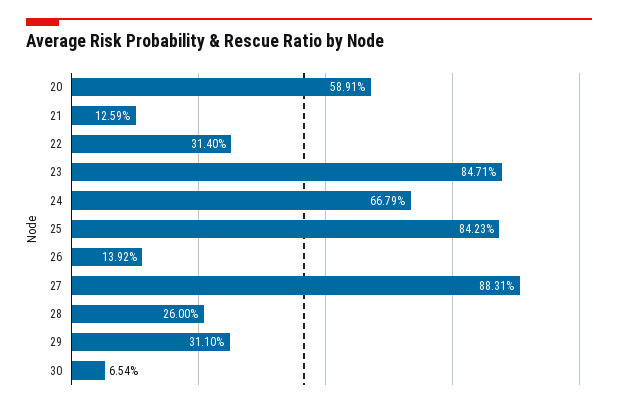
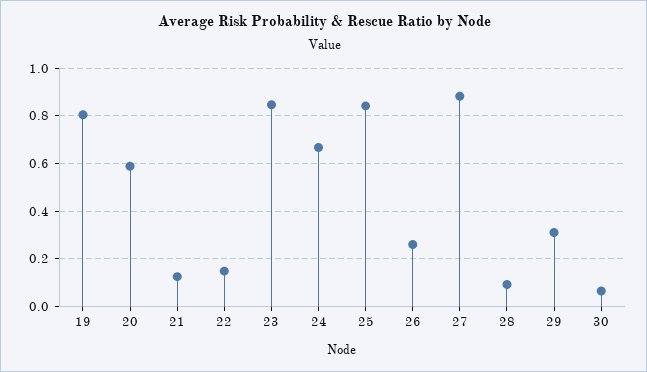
  {
    "20": 0.5891,
    "21": 0.1259,
-   "22": 0.314,
+   "22": 0.15,
    "23": 0.8471,
    "24": 0.6679,
    "25": 0.8423,
-   "26": 0.1392,
+   "26": 0.25,
    "27": 0.8831,
-   "28": 0.26,
+   "28": 0.1,
    "29": 0.311,
-   "30": 0.0654
+   "30": 0.0654,
+   "19": 0.8
  }

